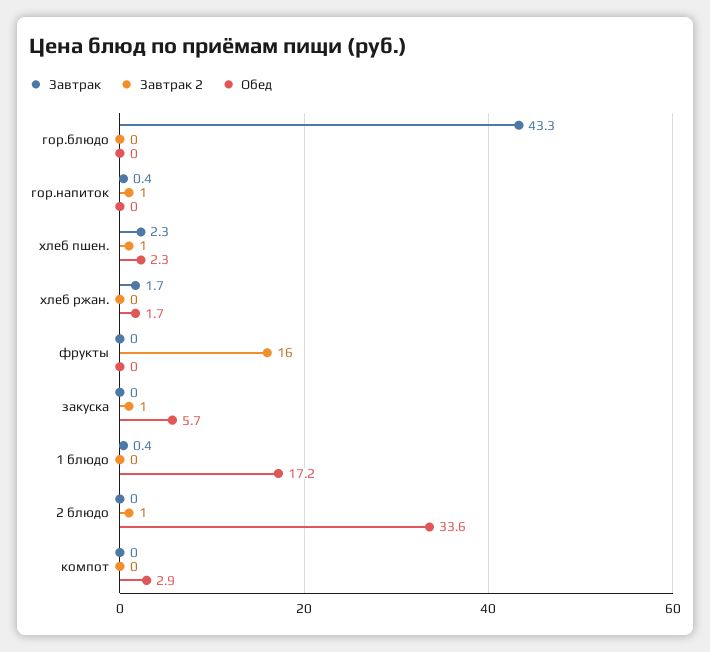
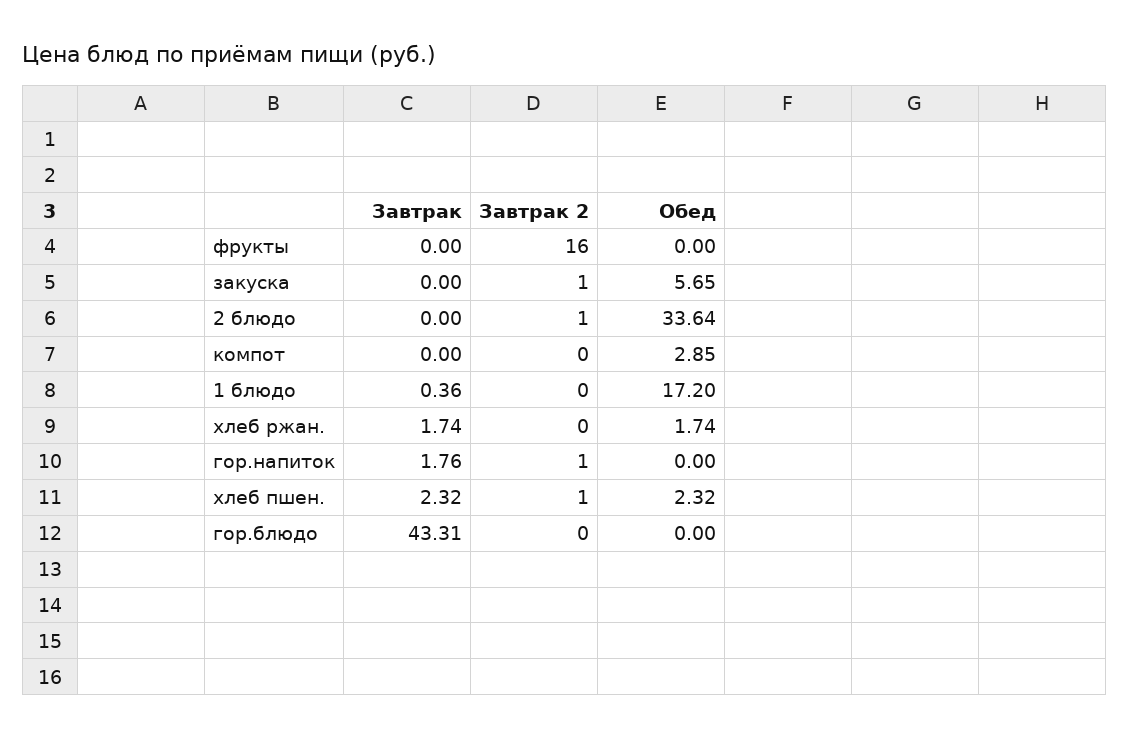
  {
    "Завтрак": {
      "гор.блюдо": 43.31,
-     "гор.напиток": 0.4,
+     "гор.напиток": 1.76,
      "хлеб пшен.": 2.32,
      "хлеб ржан.": 1.74,
      "фрукты": 0,
      "закуска": 0,
      "1 блюдо": 0.36,
      "2 блюдо": 0,
      "компот": 0
    },
    "Завтрак 2": {
      "гор.блюдо": 0,
      "гор.напиток": 1,
      "хлеб пшен.": 1,
      "хлеб ржан.": 0,
      "фрукты": 16,
      "закуска": 1,
      "1 блюдо": 0,
      "2 блюдо": 1,
      "компот": 0
    },
    "Обед": {
      "гор.блюдо": 0,
      "гор.напиток": 0,
      "хлеб пшен.": 2.32,
      "хлеб ржан.": 1.74,
      "фрукты": 0,
      "закуска": 5.65,
      "1 блюдо": 17.2,
      "2 блюдо": 33.64,
      "компот": 2.85
    }
  }

